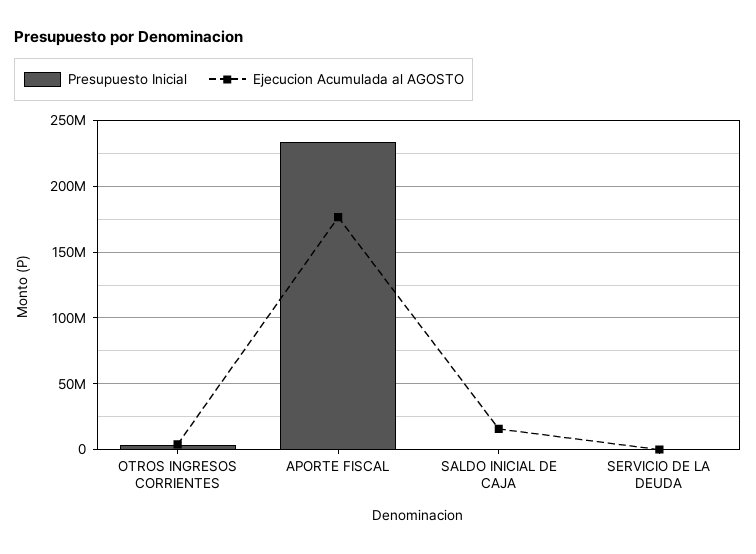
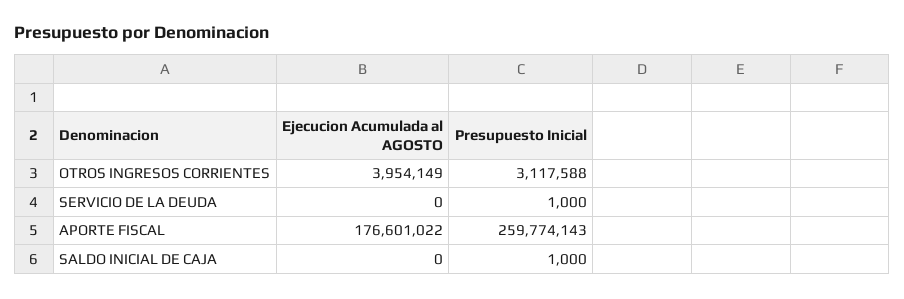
  {
    "Presupuesto Inicial": {
      "OTROS INGRESOS CORRIENTES": 3117588,
-     "APORTE FISCAL": 235000000,
+     "APORTE FISCAL": 259774143,
      "SALDO INICIAL DE CAJA": 1000,
      "SERVICIO DE LA DEUDA": 1000
    },
    "Ejecucion Acumulada al AGOSTO": {
      "OTROS INGRESOS CORRIENTES": 3954149,
      "APORTE FISCAL": 176601022,
-     "SALDO INICIAL DE CAJA": 15000000,
+     "SALDO INICIAL DE CAJA": 0,
      "SERVICIO DE LA DEUDA": 0
    }
  }

